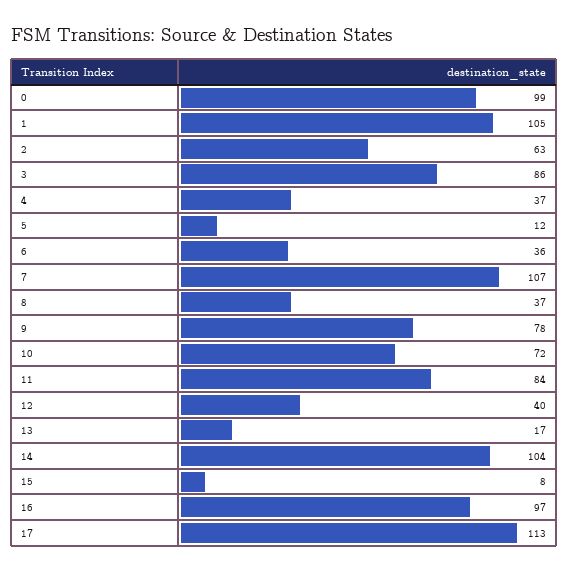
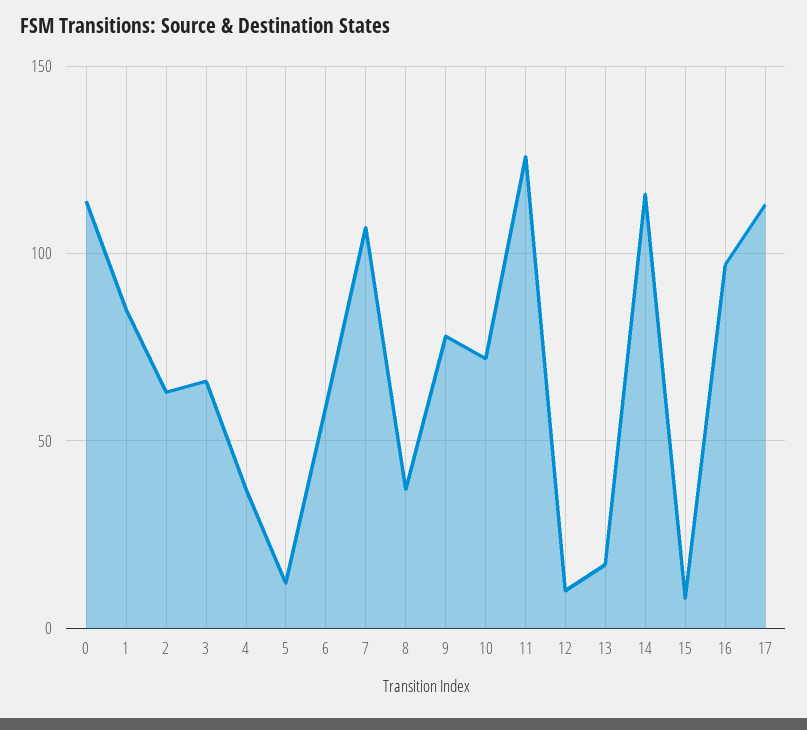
  {
-   "0": 99,
+   "0": 115,
-   "1": 105,
+   "1": 85,
    "2": 63,
-   "3": 86,
+   "3": 65,
    "4": 37,
    "5": 12,
-   "6": 36,
+   "6": 60,
    "7": 107,
    "8": 37,
    "9": 78,
    "10": 72,
-   "11": 84,
+   "11": 125,
-   "12": 40,
+   "12": 10,
    "13": 17,
-   "14": 104,
+   "14": 115,
    "15": 8,
    "16": 97,
    "17": 113
  }

